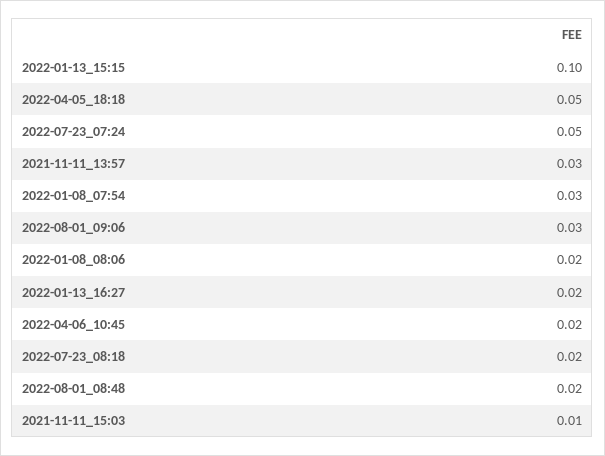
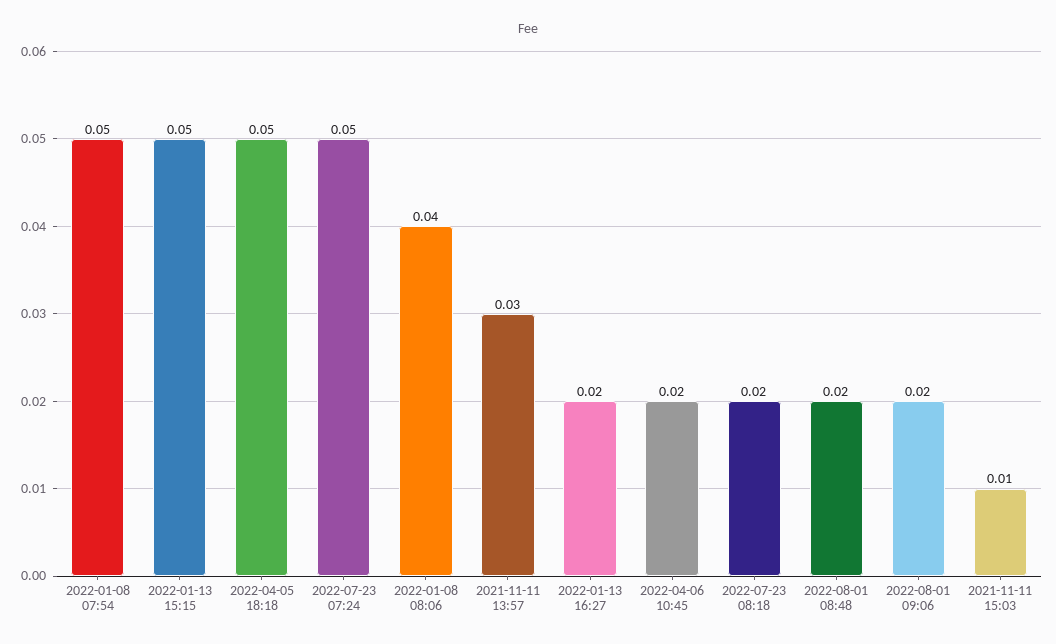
  {
-   "2022-01-13_15:15": 0.1,
+   "2022-01-13_15:15": 0.05,
    "2022-04-05_18:18": 0.05,
    "2022-07-23_07:24": 0.05,
    "2021-11-11_13:57": 0.03,
-   "2022-01-08_07:54": 0.03,
+   "2022-01-08_07:54": 0.05,
-   "2022-08-01_09:06": 0.03,
+   "2022-08-01_09:06": 0.02,
-   "2022-01-08_08:06": 0.02,
+   "2022-01-08_08:06": 0.04,
    "2022-01-13_16:27": 0.02,
    "2022-04-06_10:45": 0.02,
    "2022-07-23_08:18": 0.02,
    "2022-08-01_08:48": 0.02,
    "2021-11-11_15:03": 0.01
  }

